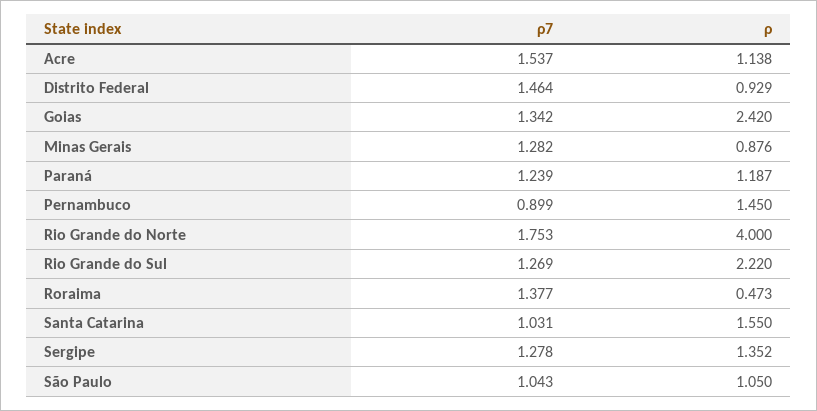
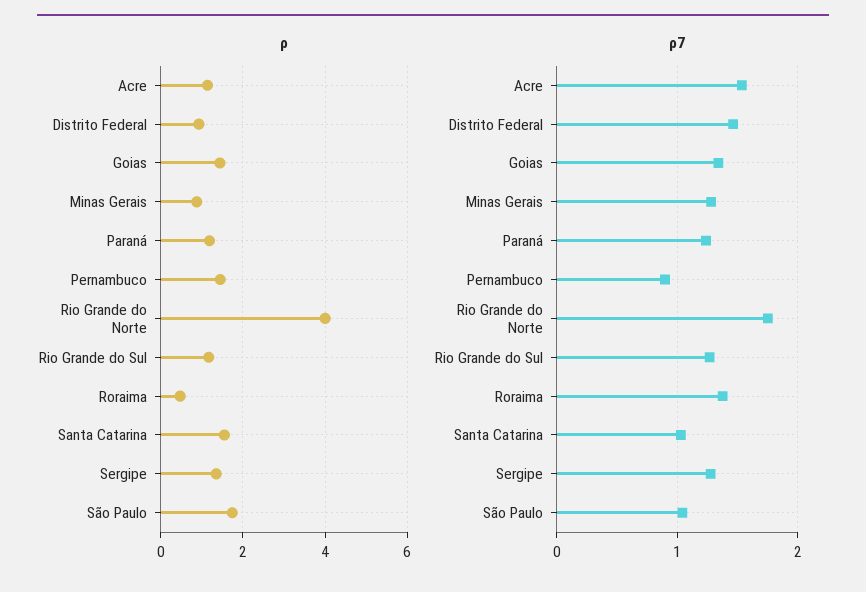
  {
    "ρ7": {
      "Acre": 1.537,
      "Distrito Federal": 1.464,
      "Goias": 1.342,
      "Minas Gerais": 1.282,
      "Paraná": 1.239,
      "Pernambuco": 0.899,
      "Rio Grande do Norte": 1.753,
      "Rio Grande do Sul": 1.269,
      "Roraima": 1.377,
      "Santa Catarina": 1.031,
      "Sergipe": 1.278,
      "São Paulo": 1.043
    },
    "ρ": {
      "Acre": 1.138,
      "Distrito Federal": 0.929,
-     "Goias": 2.42,
+     "Goias": 1.4,
      "Minas Gerais": 0.876,
      "Paraná": 1.187,
      "Pernambuco": 1.45,
      "Rio Grande do Norte": 4,
-     "Rio Grande do Sul": 2.22,
+     "Rio Grande do Sul": 1.2,
      "Roraima": 0.473,
      "Santa Catarina": 1.55,
      "Sergipe": 1.352,
-     "São Paulo": 1.05
+     "São Paulo": 1.8
    }
  }

